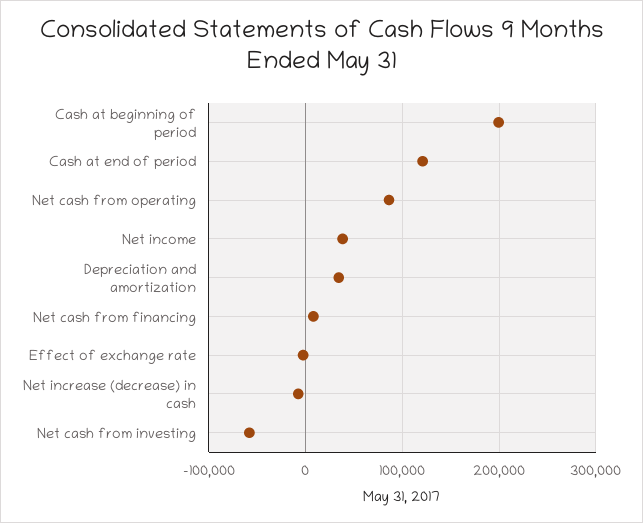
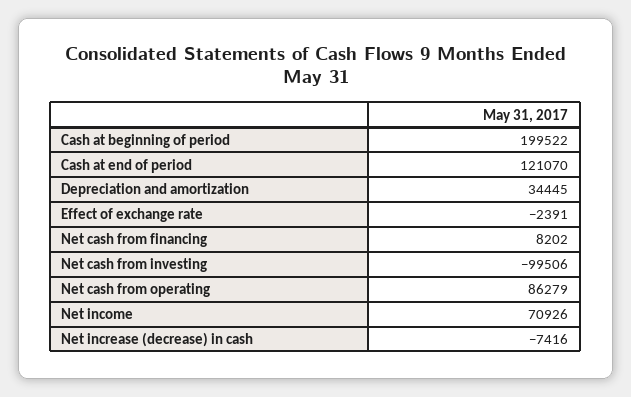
  {
    "Cash at beginning of period": 199522,
    "Cash at end of period": 121070,
    "Net cash from operating": 86279,
-   "Net income": 40000,
+   "Net income": 70926,
    "Depreciation and amortization": 34445,
    "Net cash from financing": 8202,
    "Effect of exchange rate": -2391,
    "Net increase (decrease) in cash": -7416,
-   "Net cash from investing": -60000
+   "Net cash from investing": -99506
  }

